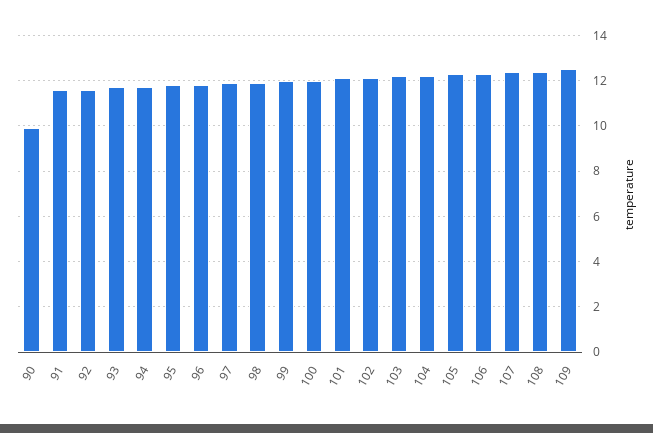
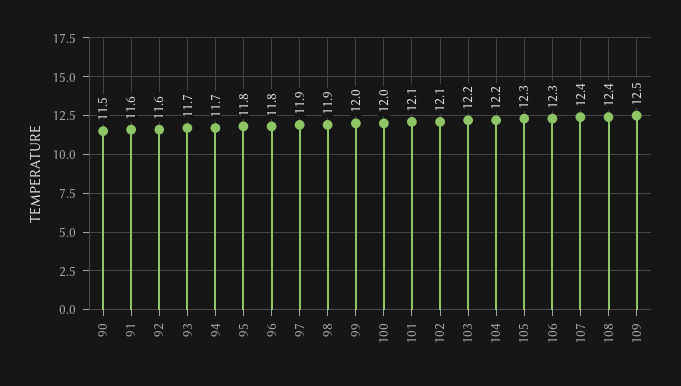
  {
-   "90": 10,
+   "90": 11.5,
    "91": 11.6,
    "92": 11.6,
    "93": 11.7,
    "94": 11.7,
    "95": 11.8,
    "96": 11.8,
    "97": 11.9,
    "98": 11.9,
    "99": 12,
    "100": 12,
    "101": 12.1,
    "102": 12.1,
    "103": 12.2,
    "104": 12.2,
    "105": 12.3,
    "106": 12.3,
    "107": 12.4,
    "108": 12.4,
    "109": 12.5
  }

